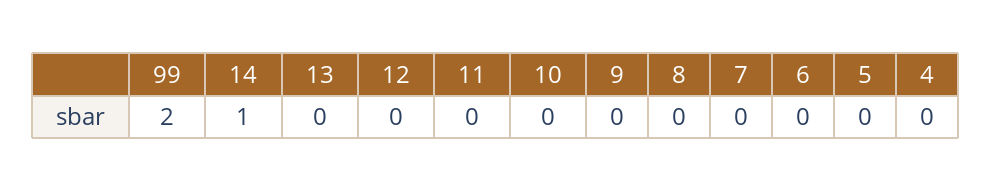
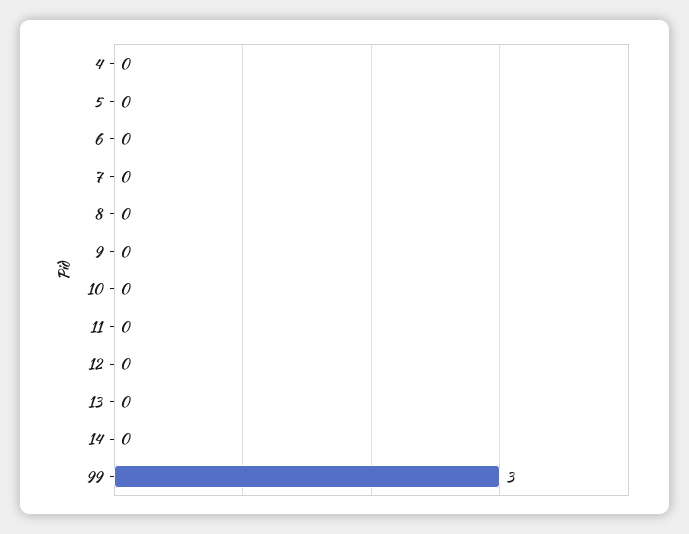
  {
-   "99": 2,
+   "99": 3,
-   "14": 1,
+   "14": 0,
    "13": 0,
    "12": 0,
    "11": 0,
    "10": 0,
    "9": 0,
    "8": 0,
    "7": 0,
    "6": 0,
    "5": 0,
    "4": 0
  }

